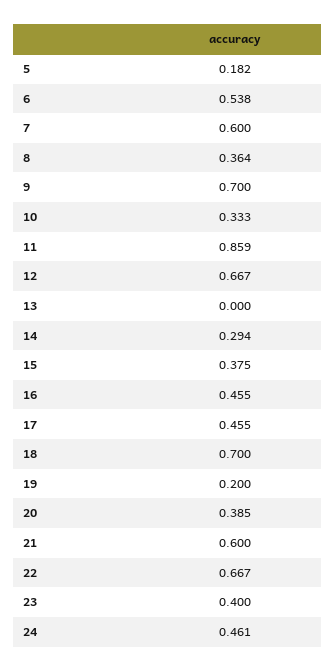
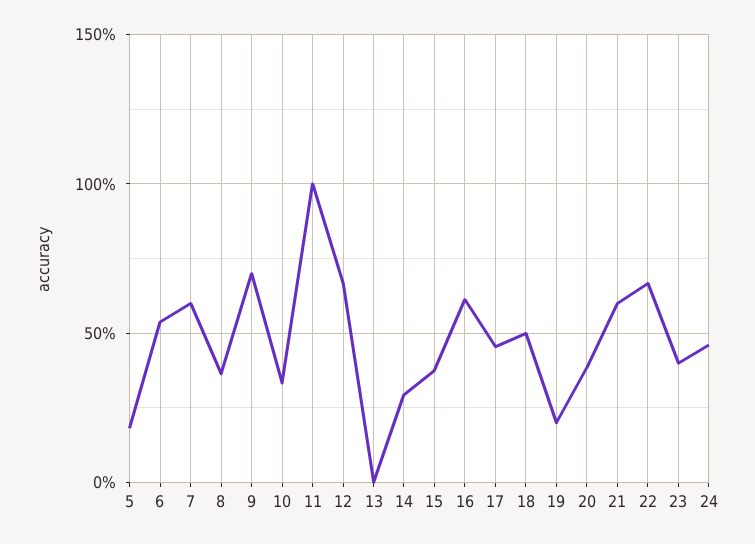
  {
    "5": 0.182,
    "6": 0.538,
    "7": 0.6,
    "8": 0.364,
    "9": 0.7,
    "10": 0.333,
-   "11": 0.859,
+   "11": 1,
    "12": 0.667,
    "13": 0,
    "14": 0.294,
    "15": 0.375,
-   "16": 0.455,
+   "16": 0.6,
    "17": 0.455,
-   "18": 0.7,
+   "18": 0.5,
    "19": 0.2,
    "20": 0.385,
    "21": 0.6,
    "22": 0.667,
    "23": 0.4,
    "24": 0.461
  }

